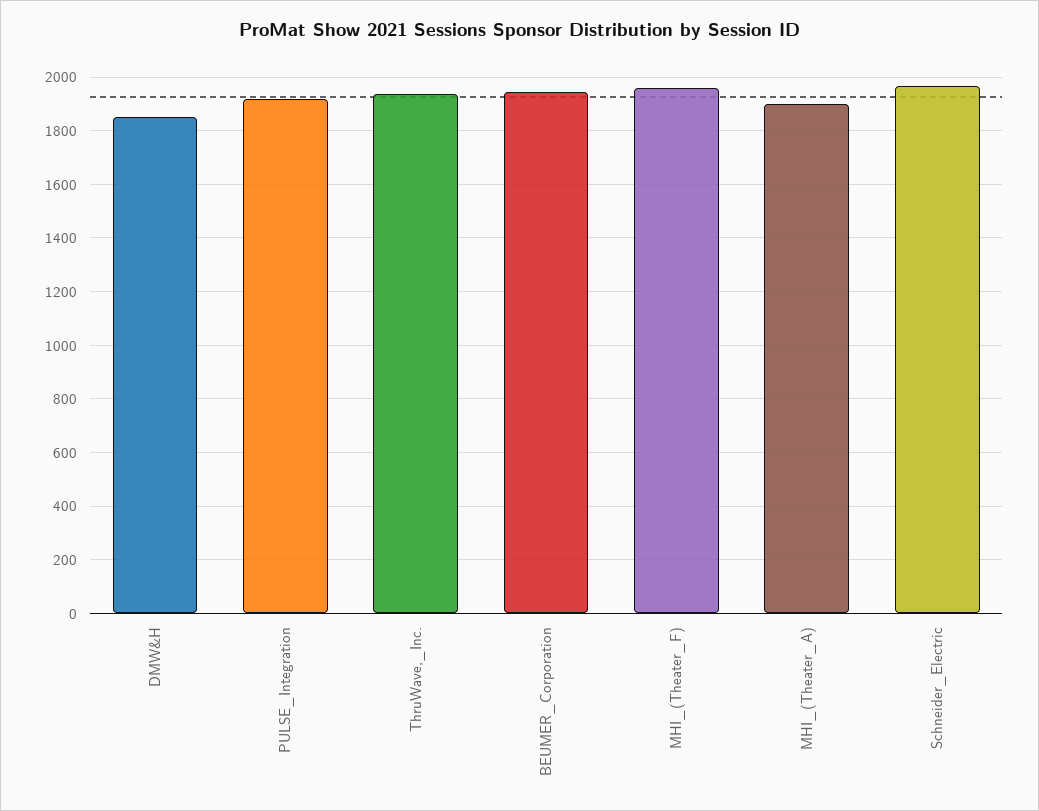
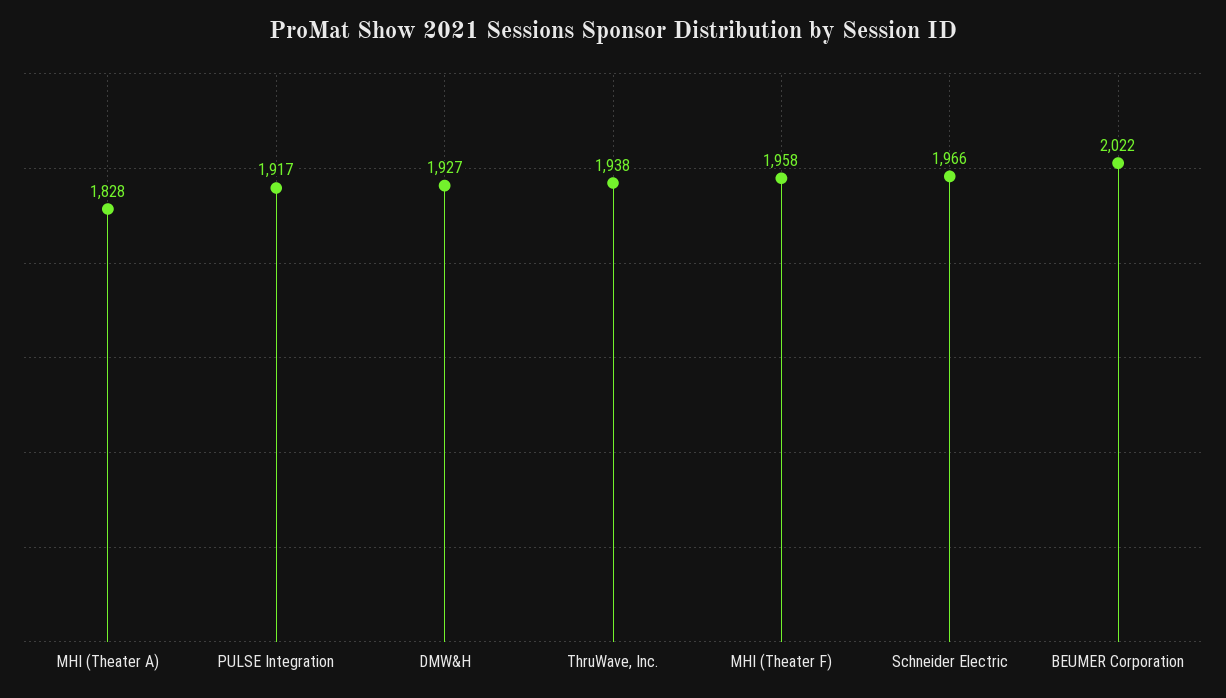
  {
-   "DMW&H": 1850,
+   "DMW&H": 1927,
    "PULSE_Integration": 1917,
    "ThruWave,_Inc.": 1938,
-   "BEUMER_Corporation": 1950,
+   "BEUMER_Corporation": 2022,
    "MHI_(Theater_F)": 1958,
-   "MHI_(Theater_A)": 1900,
+   "MHI_(Theater_A)": 1828,
    "Schneider_Electric": 1966
  }

